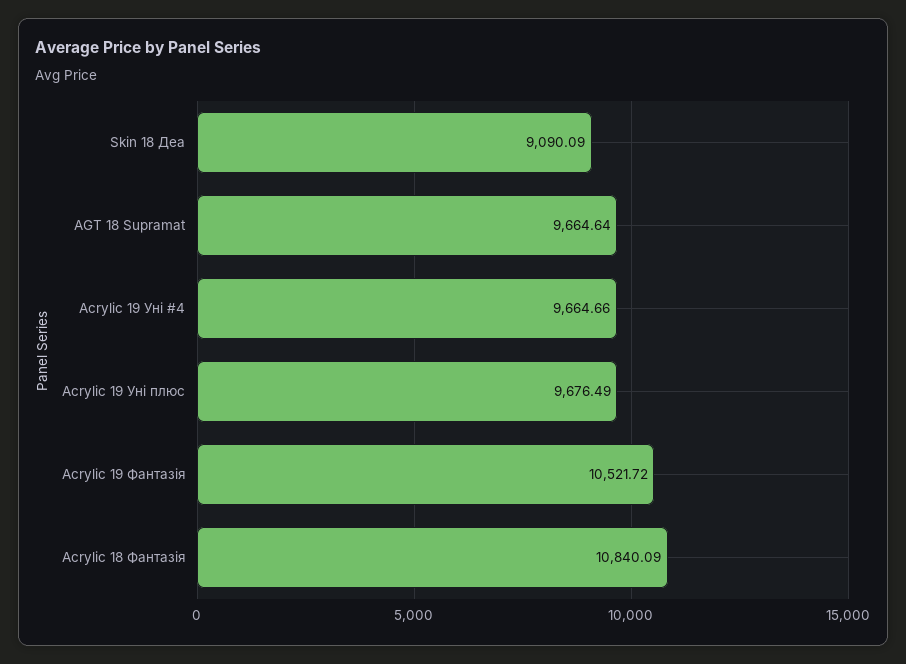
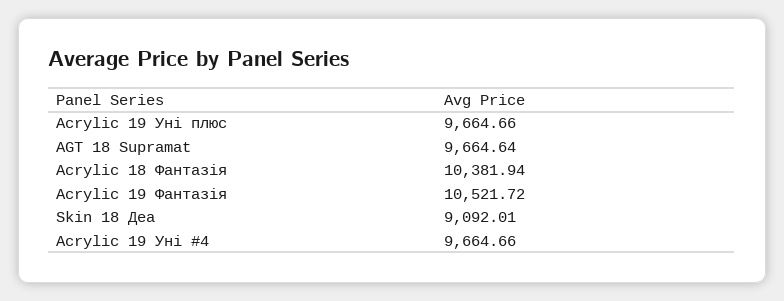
  {
-   "Skin 18 Деа": 9090.09,
+   "Skin 18 Деа": 9092.01,
    "AGT 18 Supramat": 9664.64,
    "Acrylic 19 Уні #4": 9664.66,
-   "Acrylic 19 Уні плюс": 9676.49,
+   "Acrylic 19 Уні плюс": 9664.66,
    "Acrylic 19 Фантазія": 10521.72,
-   "Acrylic 18 Фантазія": 10840.09
+   "Acrylic 18 Фантазія": 10381.94
  }

